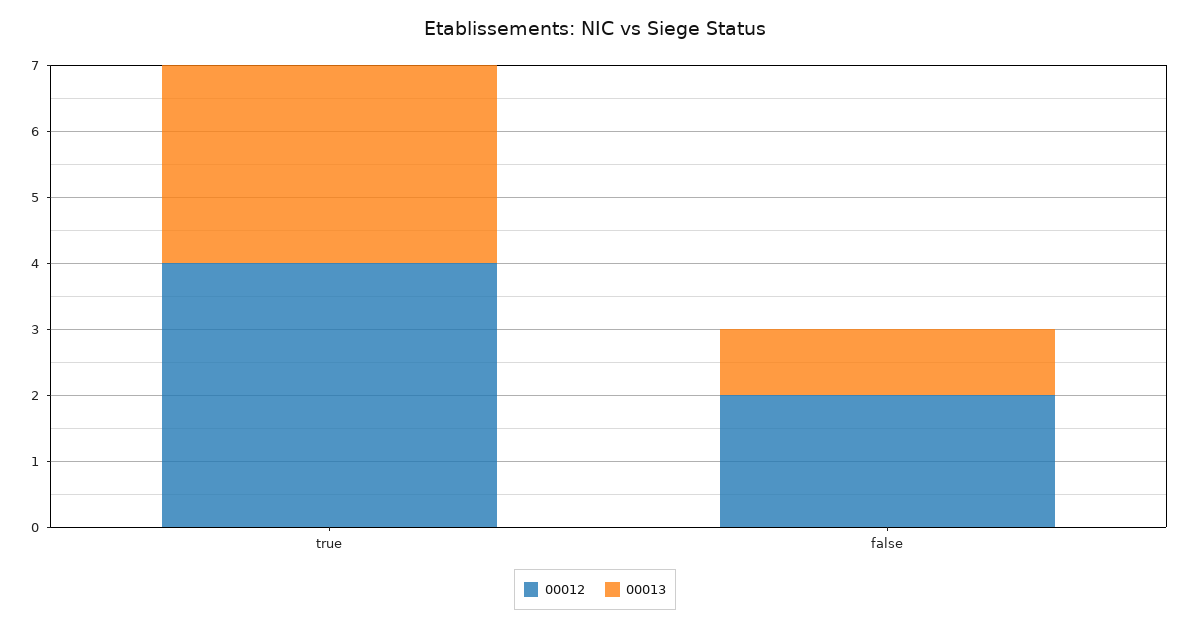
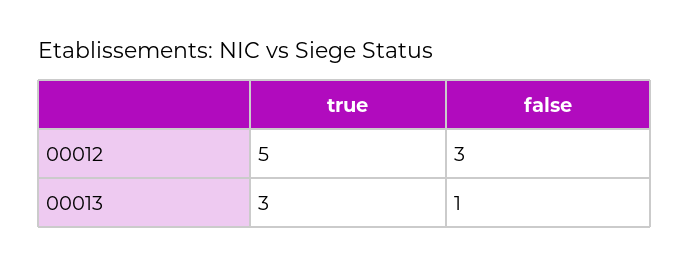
  {
    "00012": {
-     "true": 4,
+     "true": 5,
-     "false": 2
+     "false": 3
    },
    "00013": {
      "true": 3,
      "false": 1
    }
  }

